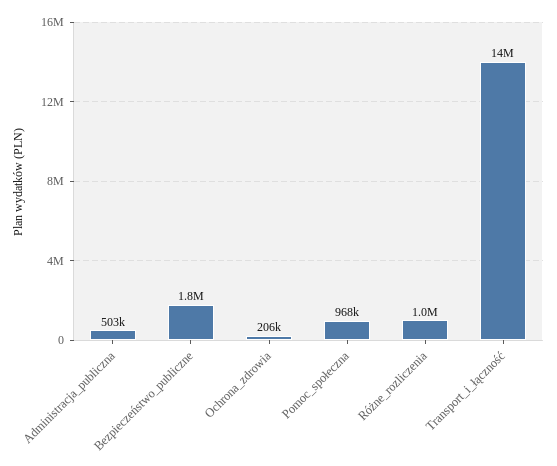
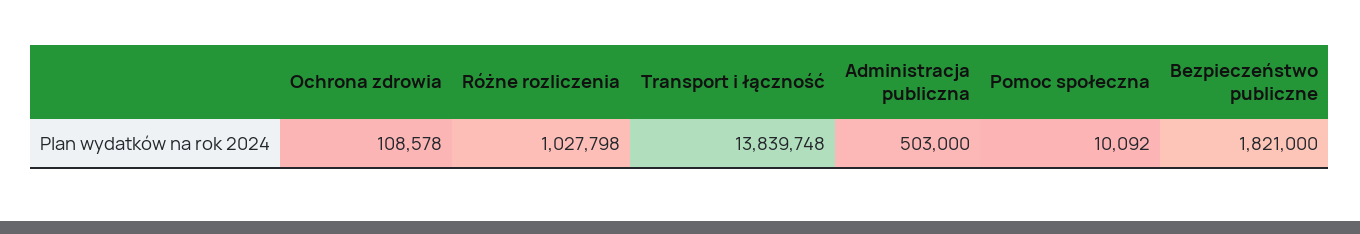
  {
    "Administracja_publiczna": 503000,
    "Bezpieczeństwo_publiczne": 1821000,
-   "Ochrona_zdrowia": 206000,
+   "Ochrona_zdrowia": 108578,
-   "Pomoc_społeczna": 968000,
+   "Pomoc_społeczna": 10092,
    "Różne_rozliczenia": 1027798,
    "Transport_i_łączność": 13839748
  }

